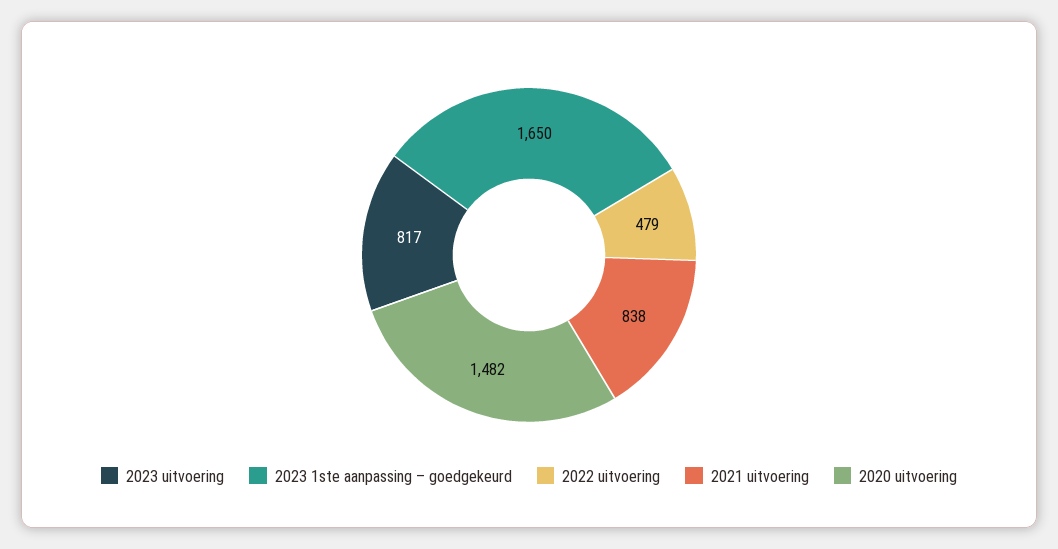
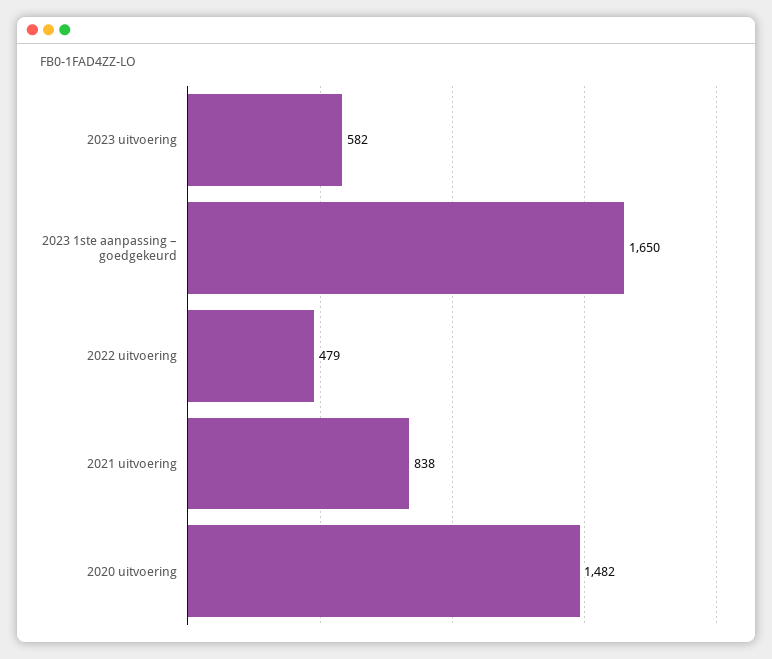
  {
-   "2023 uitvoering": 817,
+   "2023 uitvoering": 582,
    "2023 1ste aanpassing – goedgekeurd": 1650,
    "2022 uitvoering": 479,
    "2021 uitvoering": 838,
    "2020 uitvoering": 1482
  }

